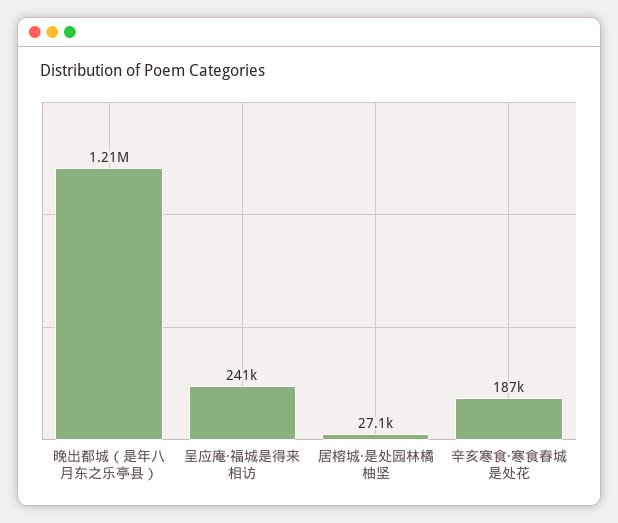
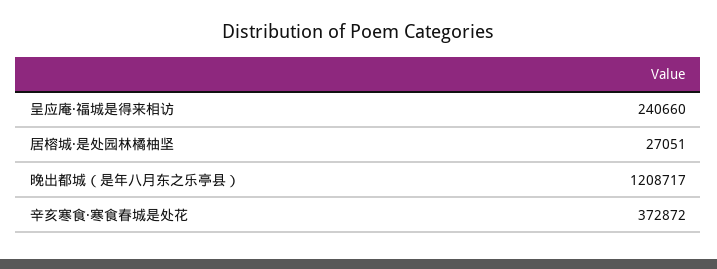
  {
    "晚出都城（是年八月东之乐亭县）": 1208717,
    "呈应庵·福城是得来相访": 240660,
    "居榕城·是处园林橘柚坚": 27051,
-   "辛亥寒食·寒食春城是处花": 187000
+   "辛亥寒食·寒食春城是处花": 372872
  }

